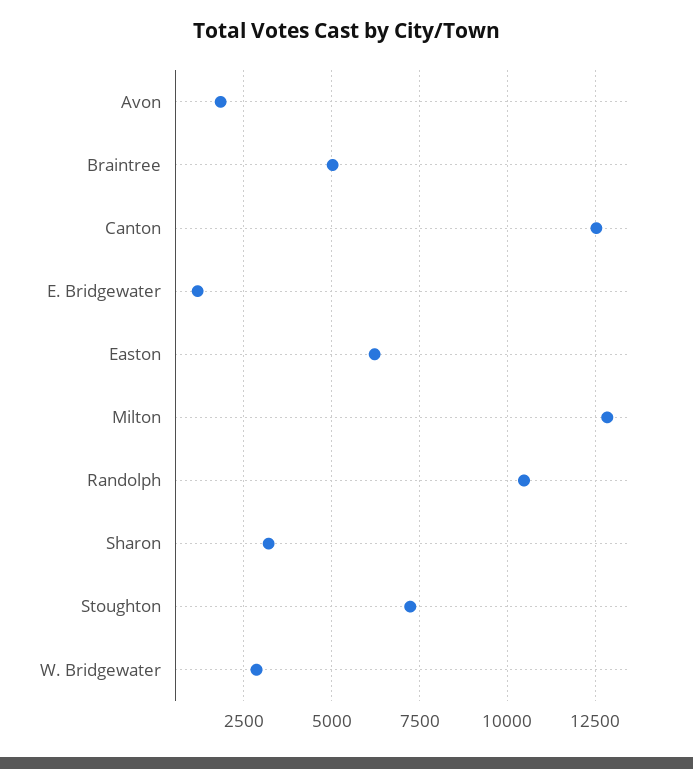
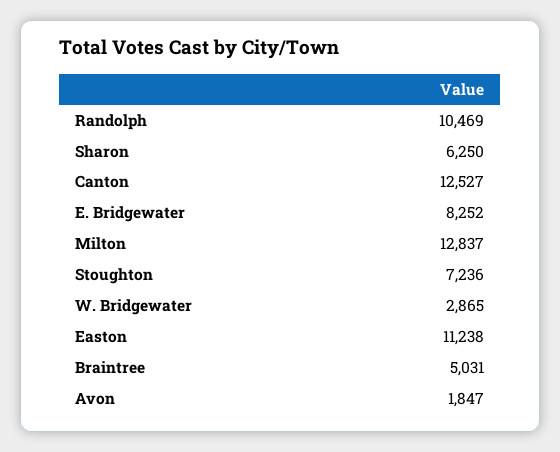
  {
    "Avon": 1847,
    "Braintree": 5031,
    "Canton": 12527,
-   "E. Bridgewater": 1250,
+   "E. Bridgewater": 8252,
-   "Easton": 6250,
+   "Easton": 11238,
    "Milton": 12837,
    "Randolph": 10469,
-   "Sharon": 3250,
+   "Sharon": 6250,
    "Stoughton": 7236,
    "W. Bridgewater": 2865
  }

